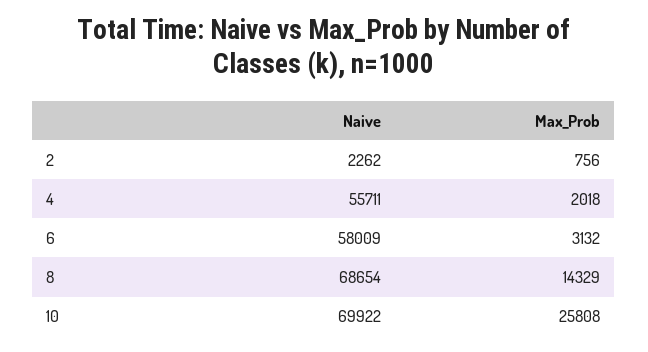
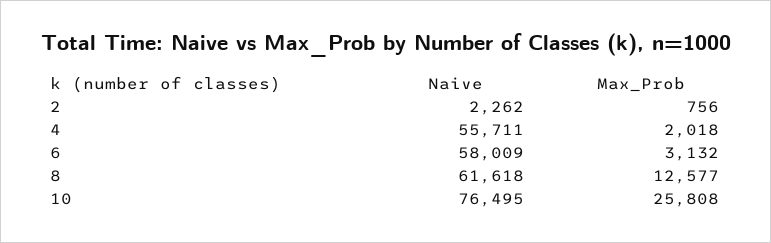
  {
    "Naive": {
      "2": 2262,
      "4": 55711,
      "6": 58009,
-     "8": 68654,
+     "8": 61618,
-     "10": 69922
+     "10": 76495
    },
    "Max_Prob": {
      "2": 756,
      "4": 2018,
      "6": 3132,
-     "8": 14329,
+     "8": 12577,
      "10": 25808
    }
  }

